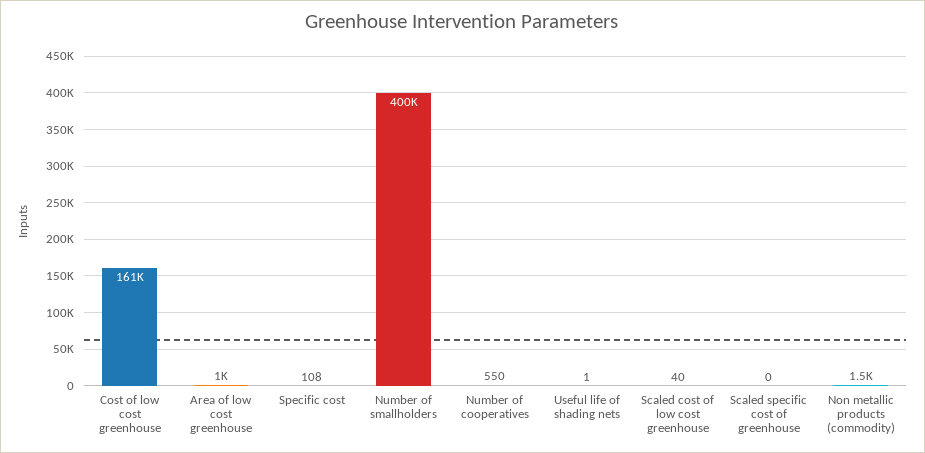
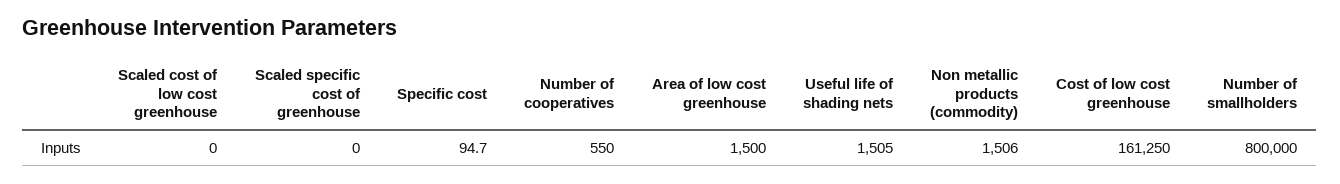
  {
    "Cost of low cost greenhouse": 161250,
-   "Area of low cost greenhouse": 1000,
+   "Area of low cost greenhouse": 1500,
-   "Specific cost": 108,
+   "Specific cost": 94.7,
-   "Number of smallholders": 400000,
+   "Number of smallholders": 800000,
    "Number of cooperatives": 550,
-   "Useful life of shading nets": 1,
+   "Useful life of shading nets": 1505,
-   "Scaled cost of low cost greenhouse": 40,
+   "Scaled cost of low cost greenhouse": 0,
    "Scaled specific cost of greenhouse": 0,
    "Non metallic products (commodity)": 1506
  }

